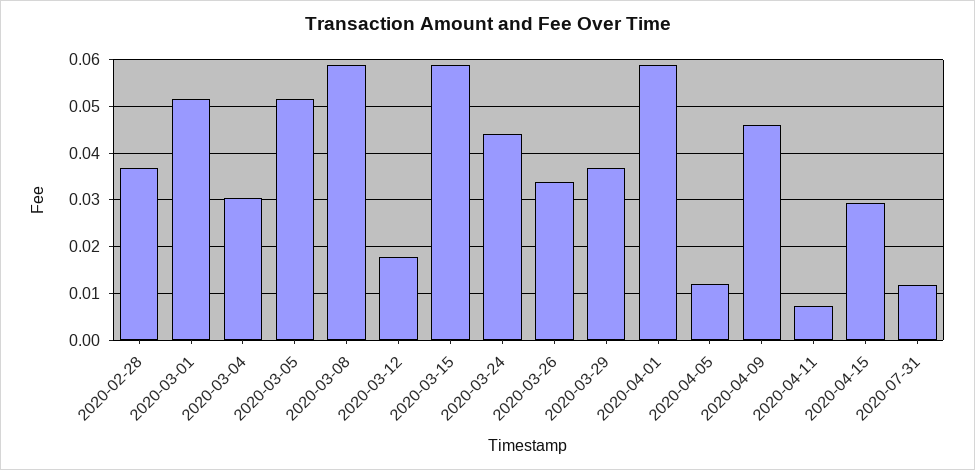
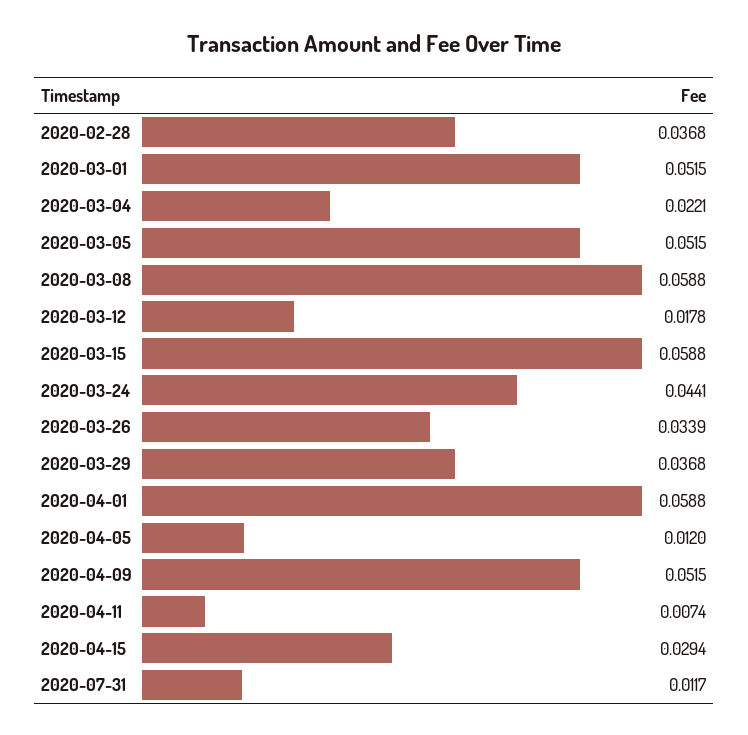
  {
    "2020-02-28": 0.0368,
    "2020-03-01": 0.0515,
-   "2020-03-04": 0.03,
+   "2020-03-04": 0.0221,
    "2020-03-05": 0.0515,
    "2020-03-08": 0.0588,
    "2020-03-12": 0.0178,
    "2020-03-15": 0.0588,
    "2020-03-24": 0.0441,
    "2020-03-26": 0.0339,
    "2020-03-29": 0.0368,
    "2020-04-01": 0.0588,
    "2020-04-05": 0.012,
-   "2020-04-09": 0.046,
+   "2020-04-09": 0.0515,
    "2020-04-11": 0.0074,
    "2020-04-15": 0.0294,
    "2020-07-31": 0.0117
  }

